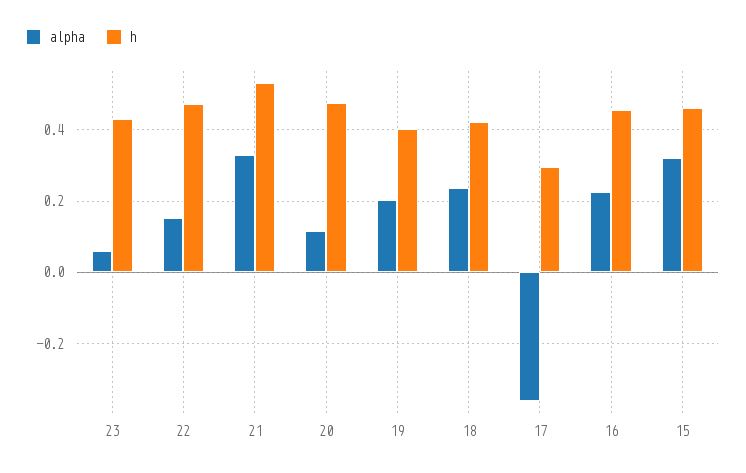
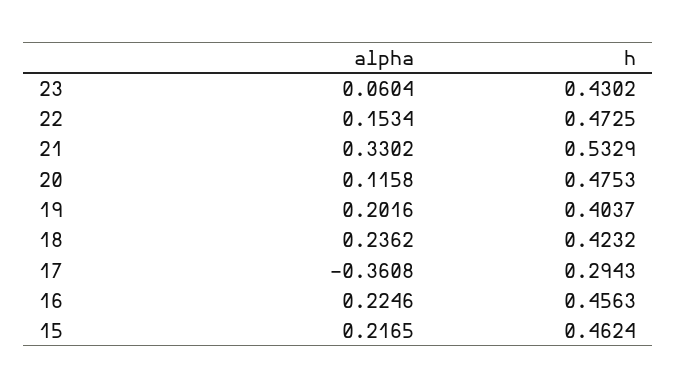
  {
    "alpha": {
      "23": 0.0604,
      "22": 0.1534,
      "21": 0.3302,
      "20": 0.1158,
      "19": 0.2016,
      "18": 0.2362,
      "17": -0.3608,
      "16": 0.2246,
-     "15": 0.32
+     "15": 0.2165
    },
    "h": {
      "23": 0.4302,
      "22": 0.4725,
      "21": 0.5329,
      "20": 0.4753,
      "19": 0.4037,
      "18": 0.4232,
      "17": 0.2943,
      "16": 0.4563,
      "15": 0.4624
    }
  }

